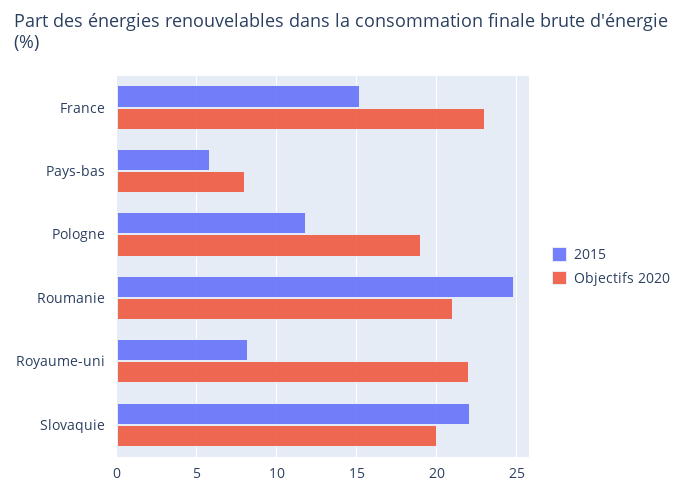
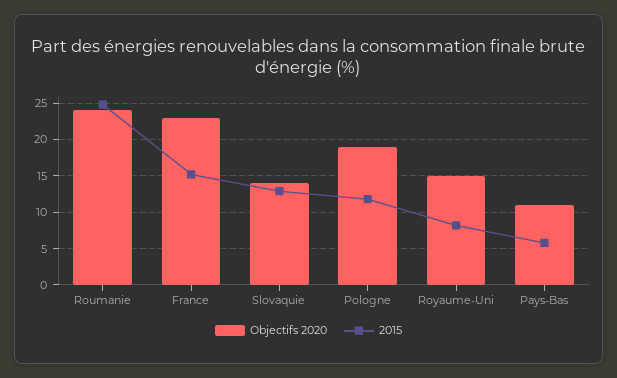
  {
    "2015": {
      "France": 15,
      "Pays-bas": 6,
      "Pologne": 12,
      "Roumanie": 25,
      "Royaume-uni": 8,
-     "Slovaquie": 22
+     "Slovaquie": 13
    },
    "Objectifs 2020": {
      "France": 23,
-     "Pays-bas": 8,
+     "Pays-bas": 11,
      "Pologne": 19,
-     "Roumanie": 21,
+     "Roumanie": 24,
-     "Royaume-uni": 22,
+     "Royaume-uni": 15,
-     "Slovaquie": 20
+     "Slovaquie": 14
    }
  }

